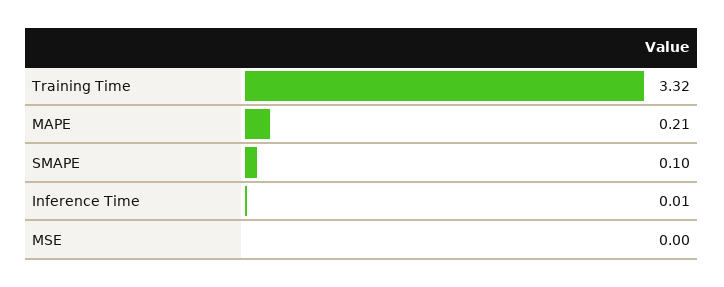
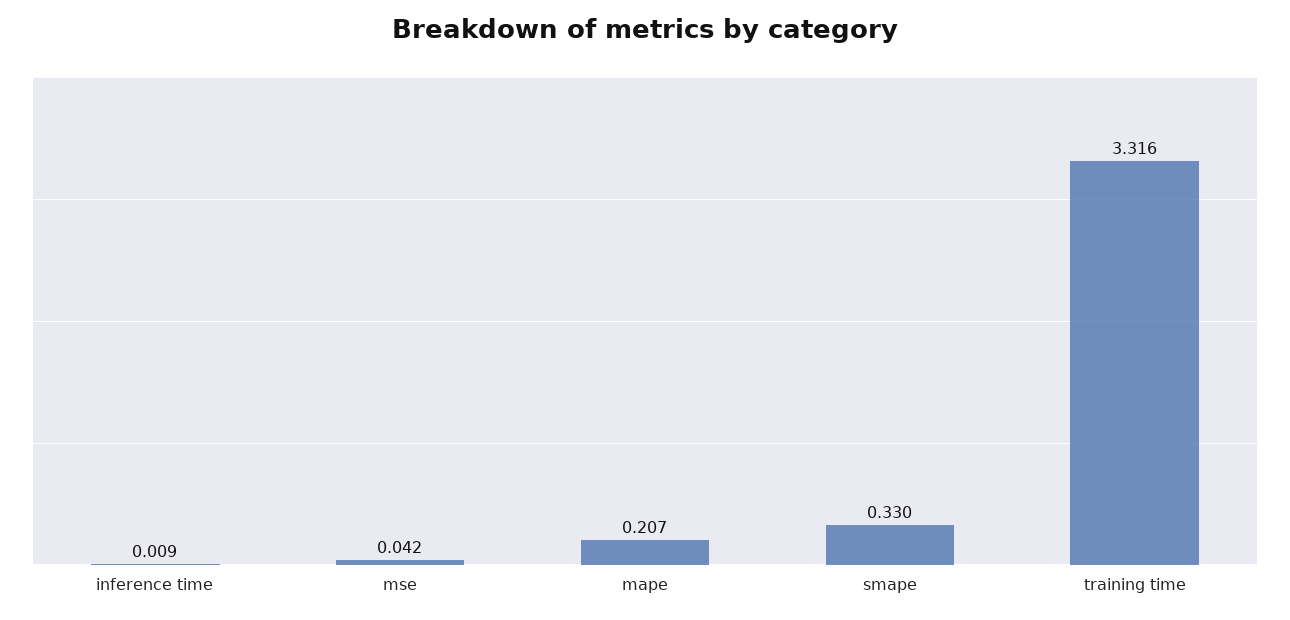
  {
    "Training Time": 3.316,
    "MAPE": 0.207,
-   "SMAPE": 0.1,
+   "SMAPE": 0.33,
    "Inference Time": 0.009,
-   "MSE": 0
+   "MSE": 0.042
  }

